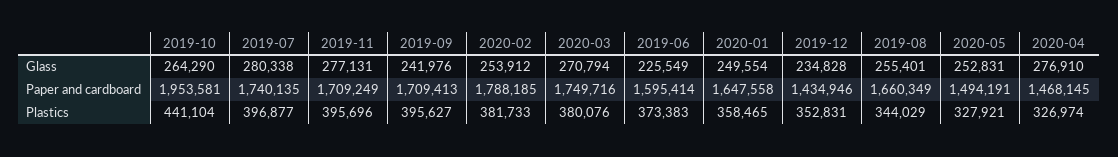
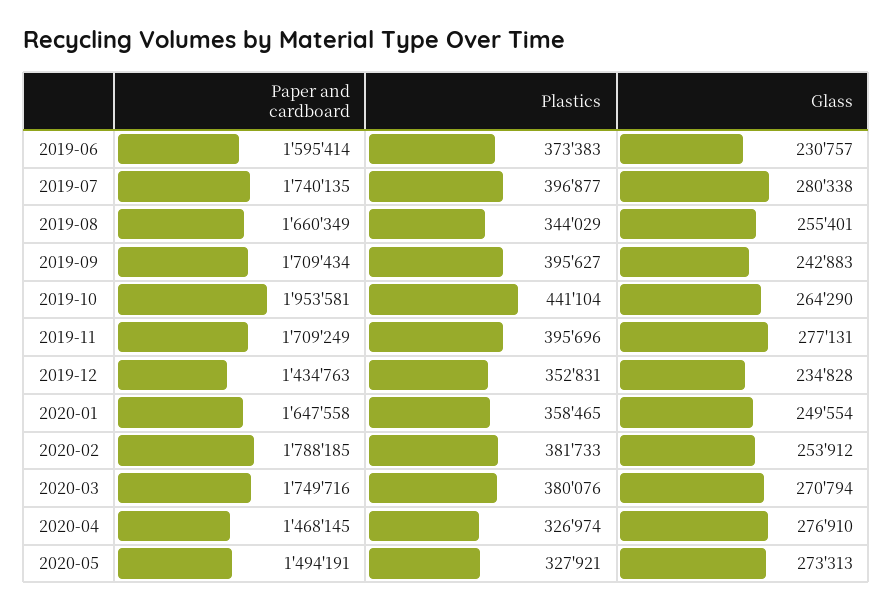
  {
    "2019-10": {
      "Glass": 264290,
      "Paper and cardboard": 1953581,
      "Plastics": 441104
    },
    "2019-07": {
      "Glass": 280338,
      "Paper and cardboard": 1740135,
      "Plastics": 396877
    },
    "2019-11": {
      "Glass": 277131,
      "Paper and cardboard": 1709249,
      "Plastics": 395696
    },
    "2019-09": {
-     "Glass": 241976,
+     "Glass": 242883,
-     "Paper and cardboard": 1709413,
+     "Paper and cardboard": 1709434,
      "Plastics": 395627
    },
    "2020-02": {
      "Glass": 253912,
      "Paper and cardboard": 1788185,
      "Plastics": 381733
    },
    "2020-03": {
      "Glass": 270794,
      "Paper and cardboard": 1749716,
      "Plastics": 380076
    },
    "2019-06": {
-     "Glass": 225549,
+     "Glass": 230757,
      "Paper and cardboard": 1595414,
      "Plastics": 373383
    },
    "2020-01": {
      "Glass": 249554,
      "Paper and cardboard": 1647558,
      "Plastics": 358465
    },
    "2019-12": {
      "Glass": 234828,
-     "Paper and cardboard": 1434946,
+     "Paper and cardboard": 1434763,
      "Plastics": 352831
    },
    "2019-08": {
      "Glass": 255401,
      "Paper and cardboard": 1660349,
      "Plastics": 344029
    },
    "2020-05": {
-     "Glass": 252831,
+     "Glass": 273313,
      "Paper and cardboard": 1494191,
      "Plastics": 327921
    },
    "2020-04": {
      "Glass": 276910,
      "Paper and cardboard": 1468145,
      "Plastics": 326974
    }
  }

